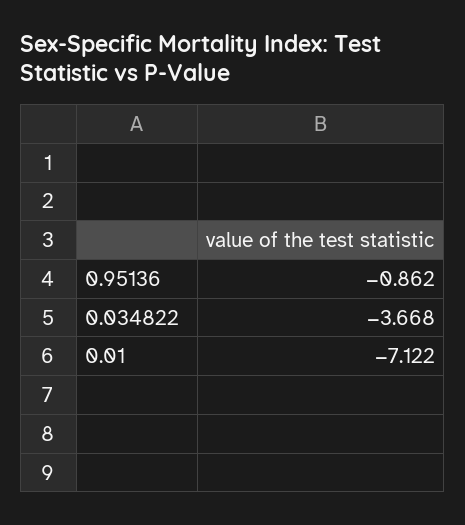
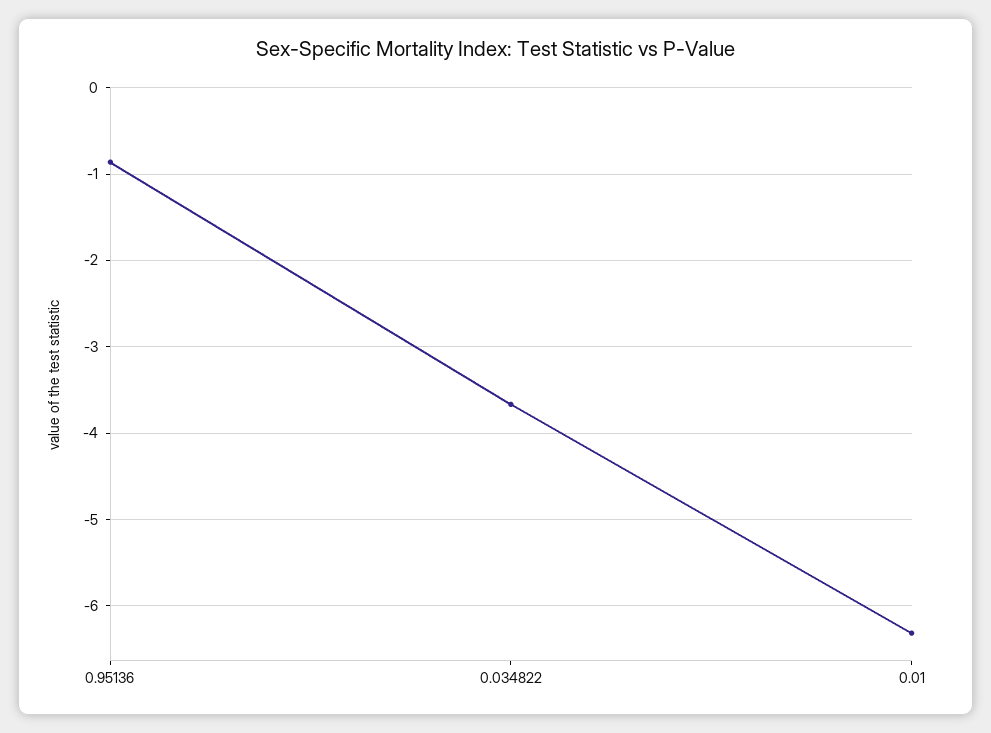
  {
    "0.95136": -0.862,
    "0.034822": -3.668,
-   "0.01": -7.122
+   "0.01": -6.3
  }

